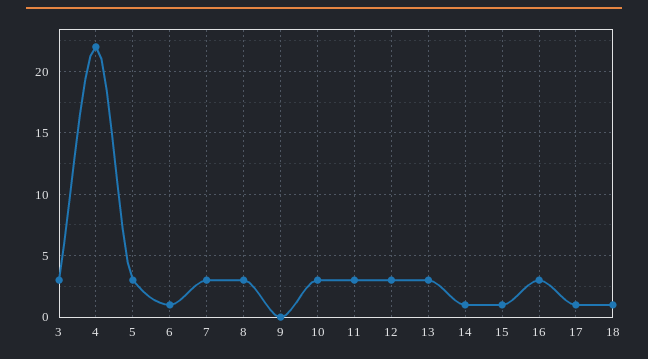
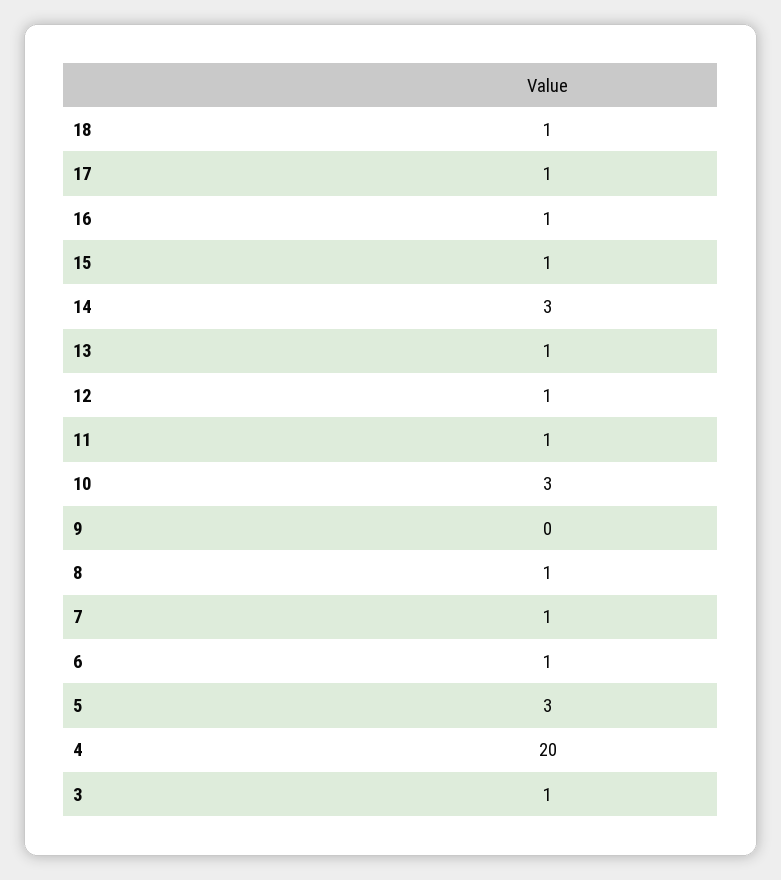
  {
-   "3": 3,
+   "3": 1,
-   "4": 22,
+   "4": 20,
    "5": 3,
    "6": 1,
-   "7": 3,
+   "7": 1,
-   "8": 3,
+   "8": 1,
    "9": 0,
    "10": 3,
-   "11": 3,
+   "11": 1,
-   "12": 3,
+   "12": 1,
-   "13": 3,
+   "13": 1,
-   "14": 1,
+   "14": 3,
    "15": 1,
-   "16": 3,
+   "16": 1,
    "17": 1,
    "18": 1
  }

